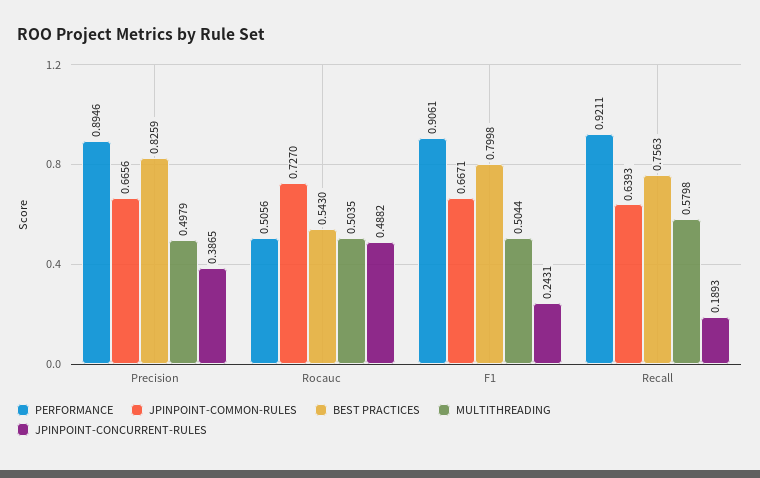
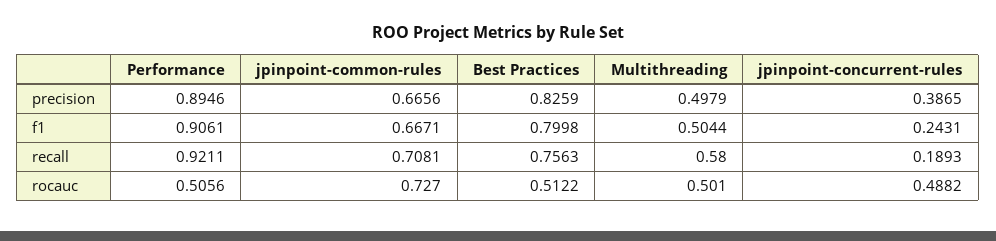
  {
    "PERFORMANCE": {
      "Precision": 0.8946,
      "Rocauc": 0.5056,
      "F1": 0.9061,
      "Recall": 0.9211
    },
    "JPINPOINT-COMMON-RULES": {
      "Precision": 0.6656,
      "Rocauc": 0.727,
      "F1": 0.6671,
-     "Recall": 0.6393
+     "Recall": 0.7081
    },
    "BEST PRACTICES": {
      "Precision": 0.8259,
-     "Rocauc": 0.543,
+     "Rocauc": 0.5122,
      "F1": 0.7998,
      "Recall": 0.7563
    },
    "MULTITHREADING": {
      "Precision": 0.4979,
-     "Rocauc": 0.5035,
+     "Rocauc": 0.501,
      "F1": 0.5044,
-     "Recall": 0.5798
+     "Recall": 0.58
    },
    "JPINPOINT-CONCURRENT-RULES": {
      "Precision": 0.3865,
      "Rocauc": 0.4882,
      "F1": 0.2431,
      "Recall": 0.1893
    }
  }

